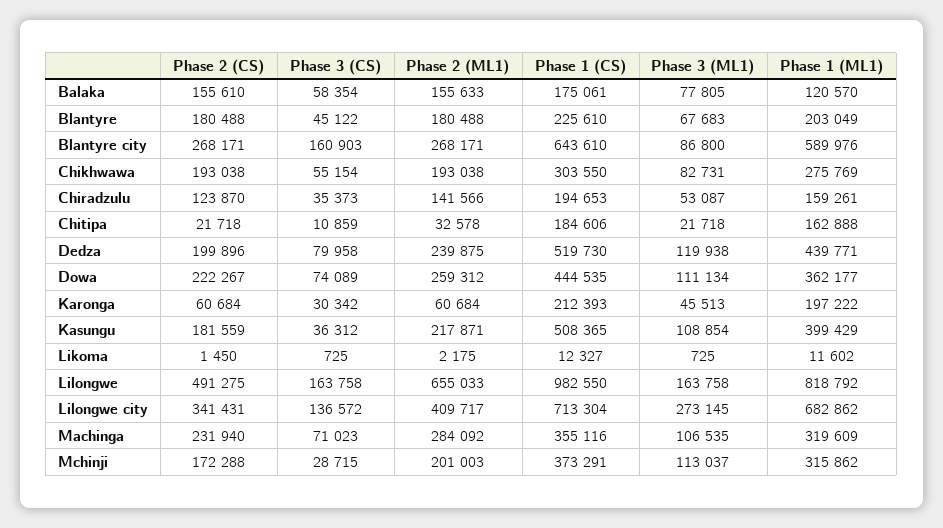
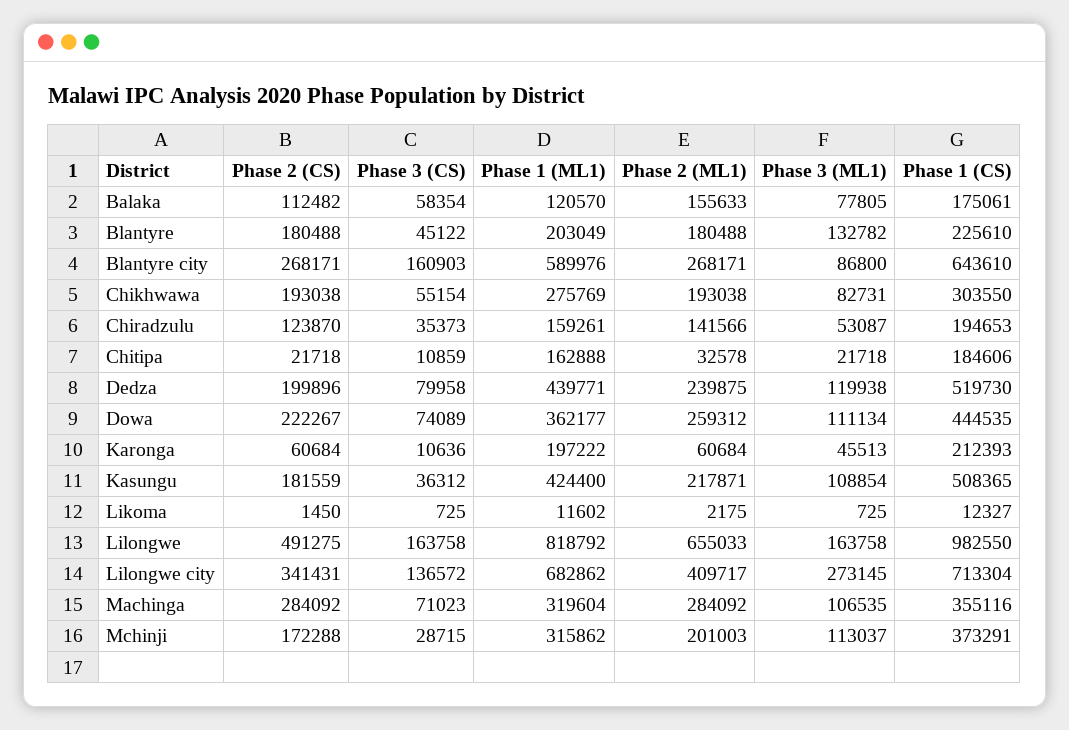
  {
    "Phase 2 (CS)": {
-     "Balaka": 155610,
+     "Balaka": 112482,
      "Blantyre": 180488,
      "Blantyre city": 268171,
      "Chikhwawa": 193038,
      "Chiradzulu": 123870,
      "Chitipa": 21718,
      "Dedza": 199896,
      "Dowa": 222267,
      "Karonga": 60684,
      "Kasungu": 181559,
      "Likoma": 1450,
      "Lilongwe": 491275,
      "Lilongwe city": 341431,
-     "Machinga": 231940,
+     "Machinga": 284092,
      "Mchinji": 172288
    },
    "Phase 3 (CS)": {
      "Balaka": 58354,
      "Blantyre": 45122,
      "Blantyre city": 160903,
      "Chikhwawa": 55154,
      "Chiradzulu": 35373,
      "Chitipa": 10859,
      "Dedza": 79958,
      "Dowa": 74089,
-     "Karonga": 30342,
+     "Karonga": 10636,
      "Kasungu": 36312,
      "Likoma": 725,
      "Lilongwe": 163758,
      "Lilongwe city": 136572,
      "Machinga": 71023,
      "Mchinji": 28715
    },
    "Phase 2 (ML1)": {
      "Balaka": 155633,
      "Blantyre": 180488,
      "Blantyre city": 268171,
      "Chikhwawa": 193038,
      "Chiradzulu": 141566,
      "Chitipa": 32578,
      "Dedza": 239875,
      "Dowa": 259312,
      "Karonga": 60684,
      "Kasungu": 217871,
      "Likoma": 2175,
      "Lilongwe": 655033,
      "Lilongwe city": 409717,
      "Machinga": 284092,
      "Mchinji": 201003
    },
    "Phase 1 (CS)": {
      "Balaka": 175061,
      "Blantyre": 225610,
      "Blantyre city": 643610,
      "Chikhwawa": 303550,
      "Chiradzulu": 194653,
      "Chitipa": 184606,
      "Dedza": 519730,
      "Dowa": 444535,
      "Karonga": 212393,
      "Kasungu": 508365,
      "Likoma": 12327,
      "Lilongwe": 982550,
      "Lilongwe city": 713304,
      "Machinga": 355116,
      "Mchinji": 373291
    },
    "Phase 3 (ML1)": {
      "Balaka": 77805,
-     "Blantyre": 67683,
+     "Blantyre": 132782,
      "Blantyre city": 86800,
      "Chikhwawa": 82731,
      "Chiradzulu": 53087,
      "Chitipa": 21718,
      "Dedza": 119938,
      "Dowa": 111134,
      "Karonga": 45513,
      "Kasungu": 108854,
      "Likoma": 725,
      "Lilongwe": 163758,
      "Lilongwe city": 273145,
      "Machinga": 106535,
      "Mchinji": 113037
    },
    "Phase 1 (ML1)": {
      "Balaka": 120570,
      "Blantyre": 203049,
      "Blantyre city": 589976,
      "Chikhwawa": 275769,
      "Chiradzulu": 159261,
      "Chitipa": 162888,
      "Dedza": 439771,
      "Dowa": 362177,
      "Karonga": 197222,
-     "Kasungu": 399429,
+     "Kasungu": 424400,
      "Likoma": 11602,
      "Lilongwe": 818792,
      "Lilongwe city": 682862,
-     "Machinga": 319609,
+     "Machinga": 319604,
      "Mchinji": 315862
    }
  }

